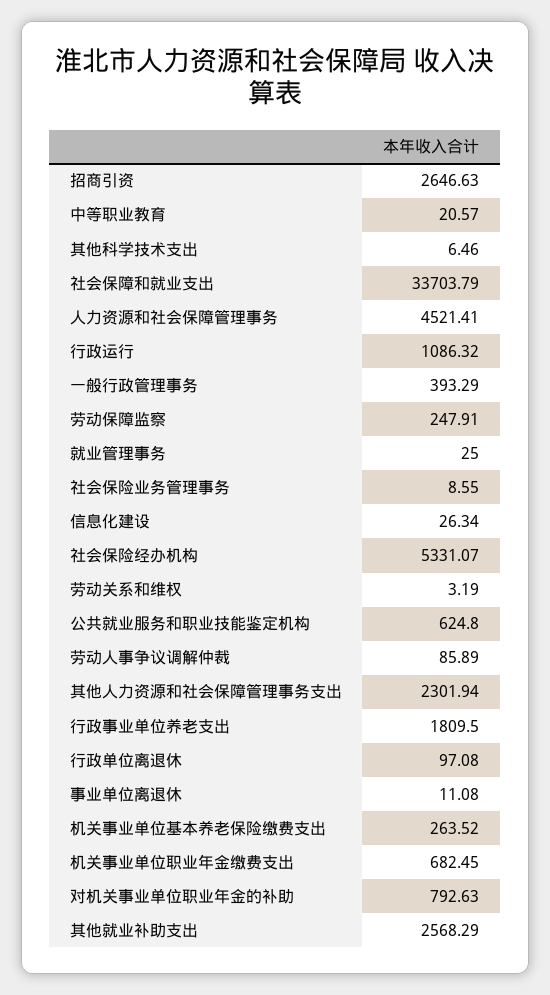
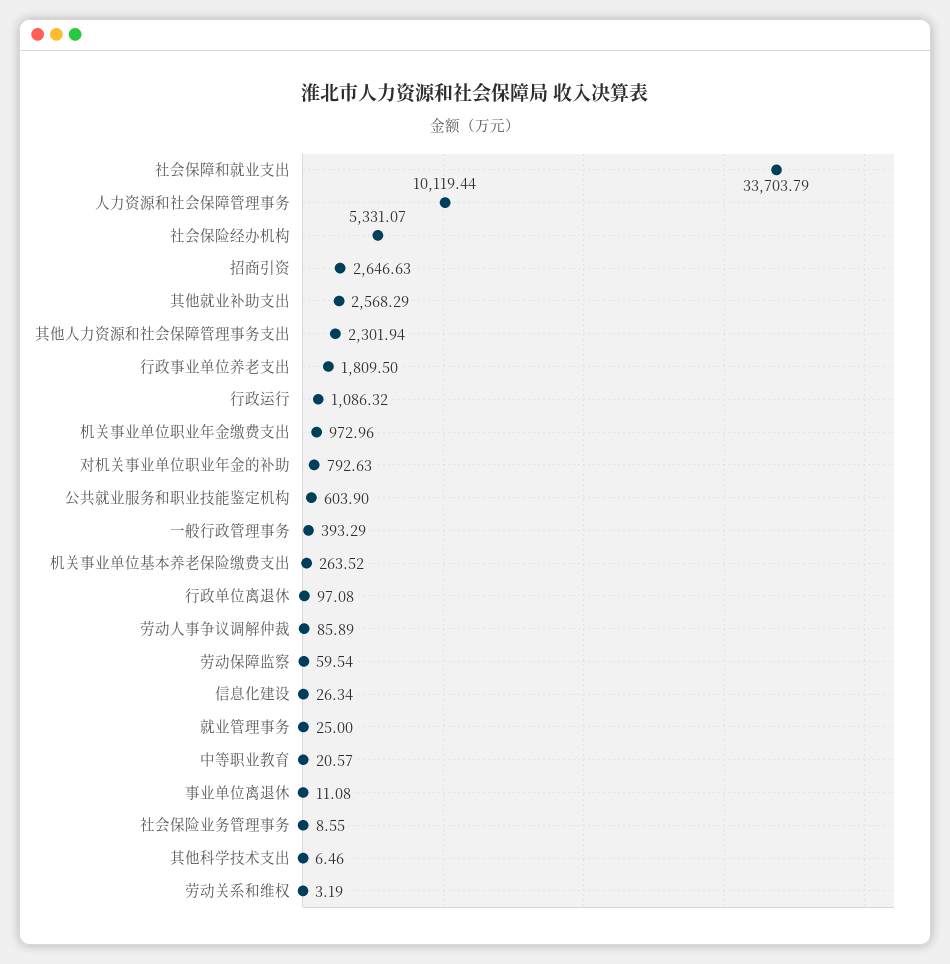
  {
    "招商引资": 2646.63,
    "中等职业教育": 20.57,
    "其他科学技术支出": 6.46,
    "社会保障和就业支出": 33703.79,
-   "人力资源和社会保障管理事务": 4521.41,
+   "人力资源和社会保障管理事务": 10119.44,
    "行政运行": 1086.32,
    "一般行政管理事务": 393.29,
-   "劳动保障监察": 247.91,
+   "劳动保障监察": 59.54,
    "就业管理事务": 25,
    "社会保险业务管理事务": 8.55,
    "信息化建设": 26.34,
    "社会保险经办机构": 5331.07,
    "劳动关系和维权": 3.19,
-   "公共就业服务和职业技能鉴定机构": 624.8,
+   "公共就业服务和职业技能鉴定机构": 603.9,
    "劳动人事争议调解仲裁": 85.89,
    "其他人力资源和社会保障管理事务支出": 2301.94,
    "行政事业单位养老支出": 1809.5,
    "行政单位离退休": 97.08,
    "事业单位离退休": 11.08,
    "机关事业单位基本养老保险缴费支出": 263.52,
-   "机关事业单位职业年金缴费支出": 682.45,
+   "机关事业单位职业年金缴费支出": 972.96,
    "对机关事业单位职业年金的补助": 792.63,
    "其他就业补助支出": 2568.29
  }

